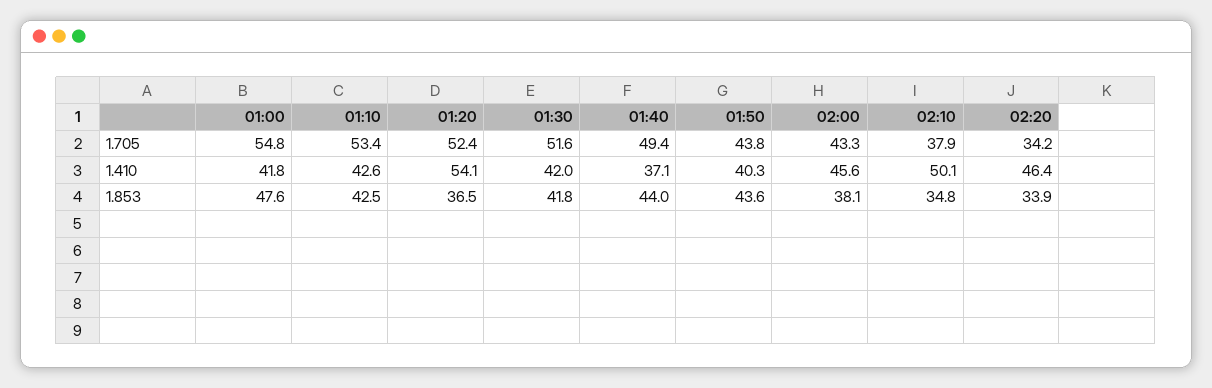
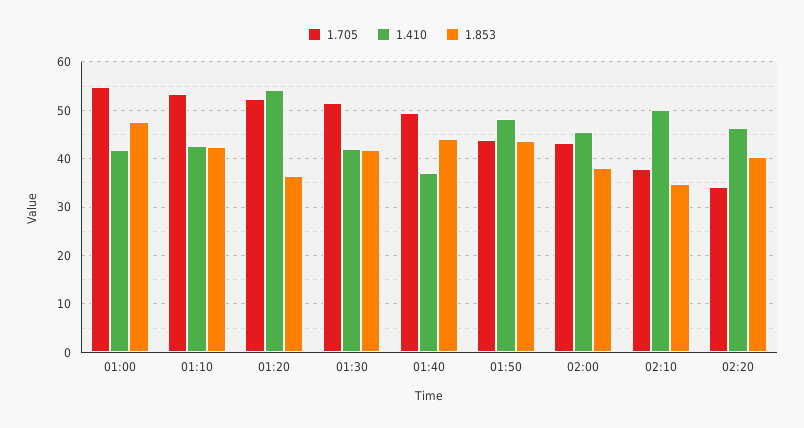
  {
    "1.705": {
      "01:00": 54.8,
      "01:10": 53.4,
      "01:20": 52.4,
      "01:30": 51.6,
      "01:40": 49.4,
      "01:50": 43.8,
      "02:00": 43.3,
      "02:10": 37.9,
      "02:20": 34.2
    },
    "1.410": {
      "01:00": 41.8,
      "01:10": 42.6,
      "01:20": 54.1,
      "01:30": 42,
      "01:40": 37.1,
-     "01:50": 40.3,
+     "01:50": 48,
      "02:00": 45.6,
      "02:10": 50.1,
      "02:20": 46.4
    },
    "1.853": {
      "01:00": 47.6,
      "01:10": 42.5,
      "01:20": 36.5,
      "01:30": 41.8,
      "01:40": 44,
      "01:50": 43.6,
      "02:00": 38.1,
      "02:10": 34.8,
-     "02:20": 33.9
+     "02:20": 40
    }
  }

